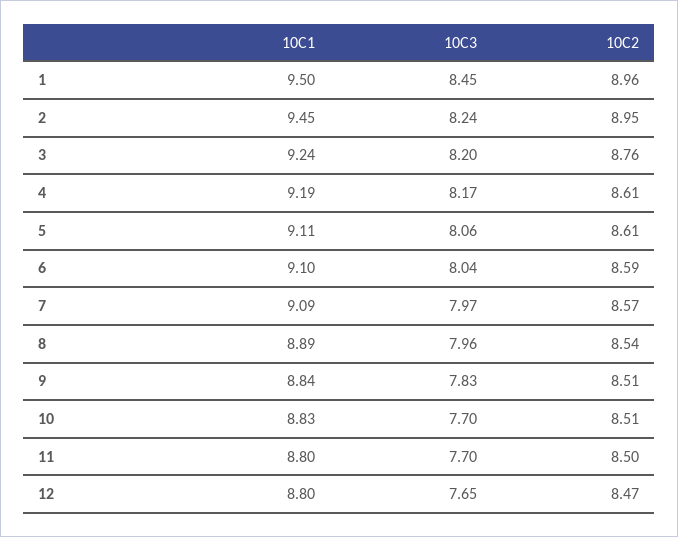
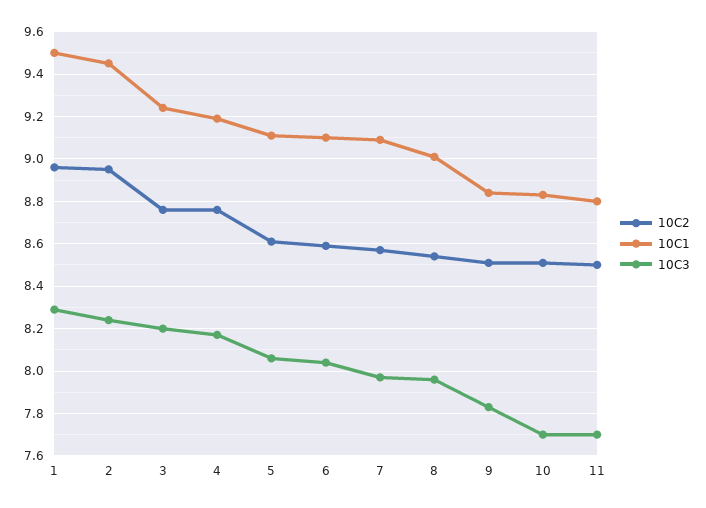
  {
    "10C1": {
      "1": 9.5,
      "2": 9.45,
      "3": 9.24,
      "4": 9.19,
      "5": 9.11,
      "6": 9.1,
      "7": 9.09,
-     "8": 8.89,
+     "8": 9,
      "9": 8.84,
      "10": 8.83,
-     "11": 8.8,
+     "11": 8.8
-     "12": 8.8
    },
    "10C3": {
-     "1": 8.45,
+     "1": 8.3,
      "2": 8.24,
      "3": 8.2,
      "4": 8.17,
      "5": 8.06,
      "6": 8.04,
      "7": 7.97,
      "8": 7.96,
      "9": 7.83,
      "10": 7.7,
-     "11": 7.7,
+     "11": 7.7
-     "12": 7.65
    },
    "10C2": {
      "1": 8.96,
      "2": 8.95,
      "3": 8.76,
-     "4": 8.61,
+     "4": 8.75,
      "5": 8.61,
      "6": 8.59,
      "7": 8.57,
      "8": 8.54,
      "9": 8.51,
      "10": 8.51,
-     "11": 8.5,
+     "11": 8.5
-     "12": 8.47
    }
  }

